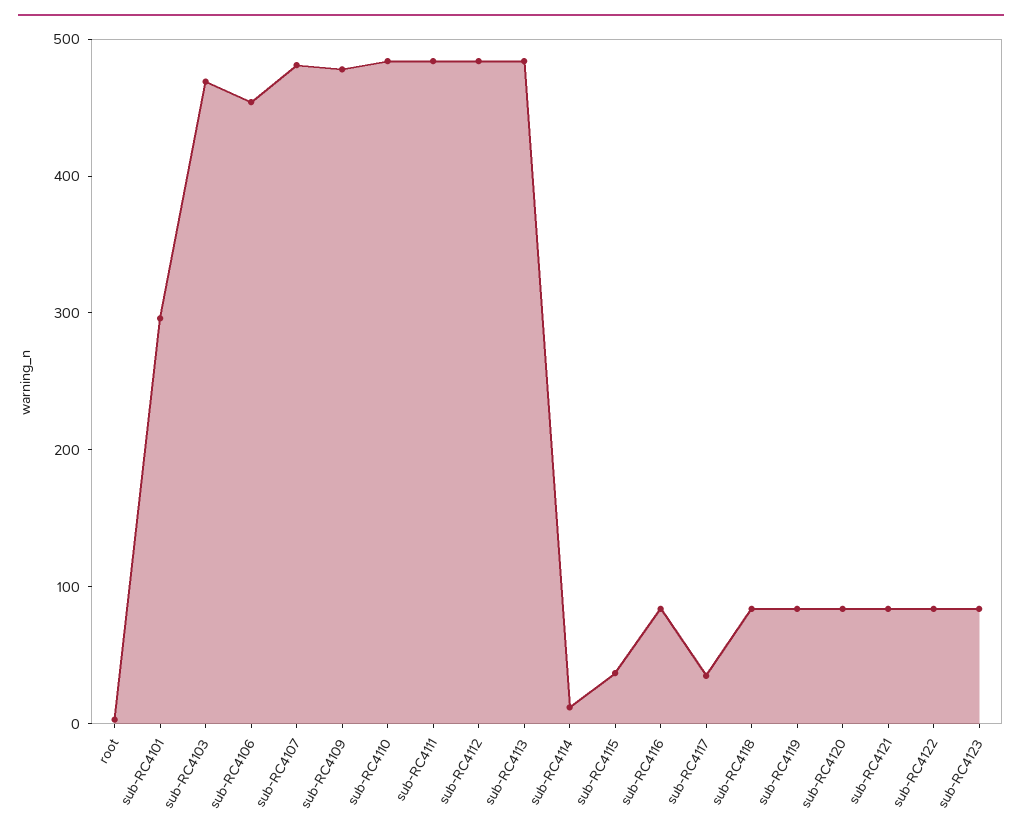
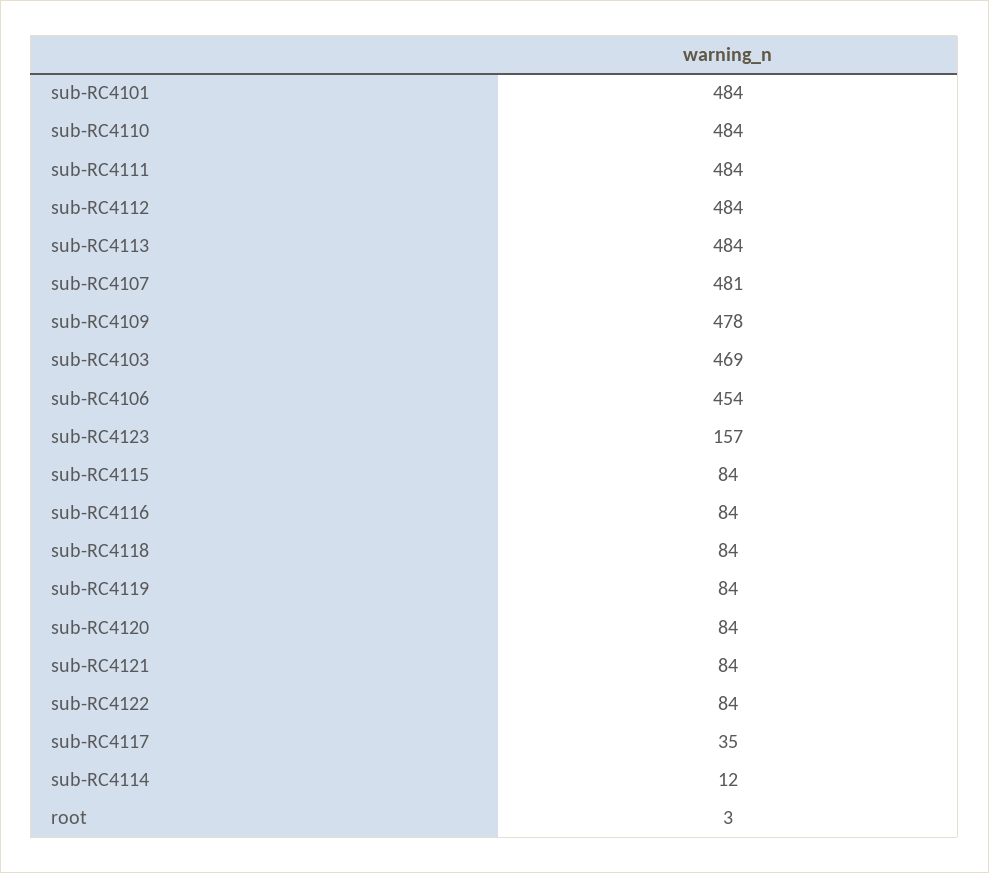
  {
    "root": 3,
-   "sub-RC4101": 300,
+   "sub-RC4101": 484,
    "sub-RC4103": 469,
    "sub-RC4106": 454,
    "sub-RC4107": 481,
    "sub-RC4109": 478,
    "sub-RC4110": 484,
    "sub-RC4111": 484,
    "sub-RC4112": 484,
    "sub-RC4113": 484,
    "sub-RC4114": 12,
-   "sub-RC4115": 40,
+   "sub-RC4115": 84,
    "sub-RC4116": 84,
    "sub-RC4117": 35,
    "sub-RC4118": 84,
    "sub-RC4119": 84,
    "sub-RC4120": 84,
    "sub-RC4121": 84,
    "sub-RC4122": 84,
-   "sub-RC4123": 80
+   "sub-RC4123": 157
  }

